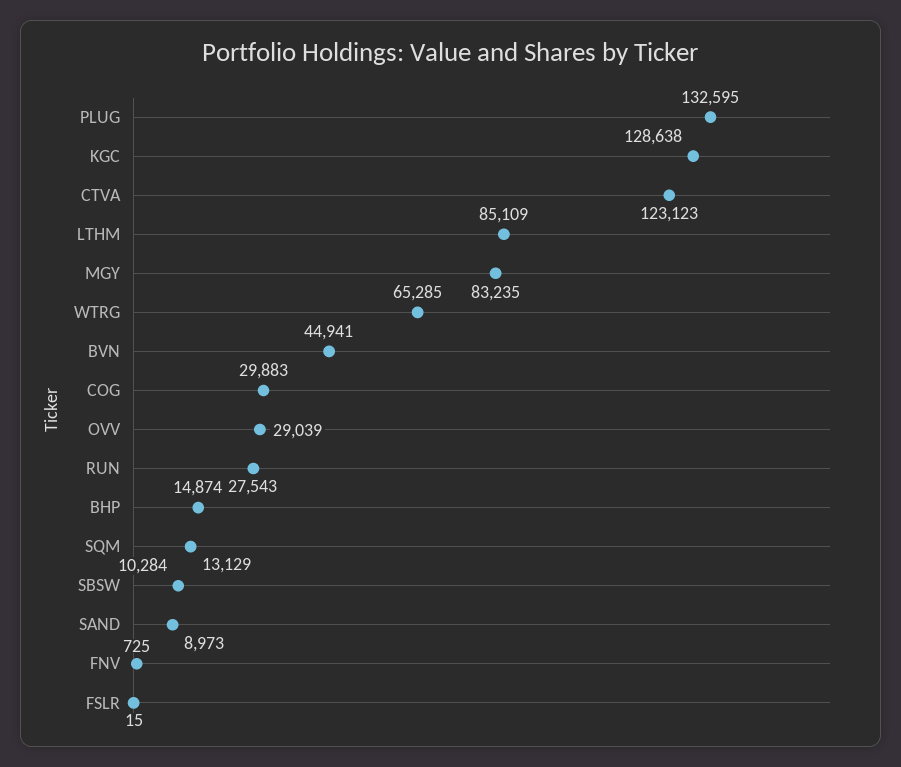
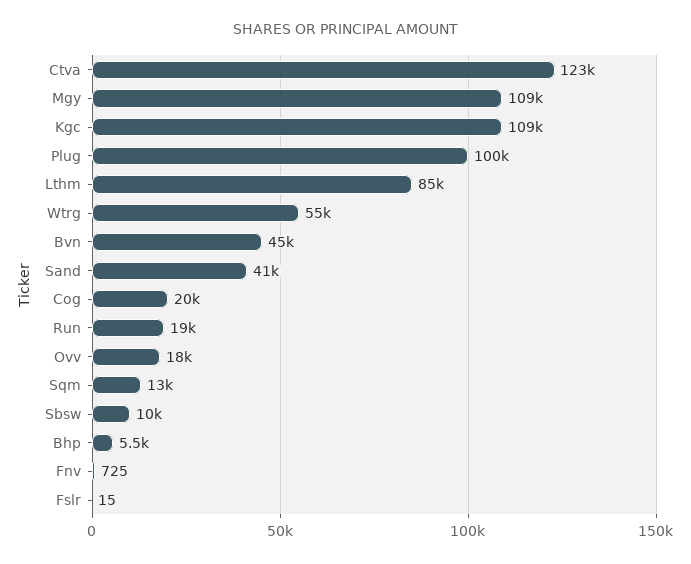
  {
-   "PLUG": 132595,
+   "PLUG": 100000,
-   "KGC": 128638,
+   "KGC": 109000,
    "CTVA": 123123,
    "LTHM": 85109,
-   "MGY": 83235,
+   "MGY": 109000,
-   "WTRG": 65285,
+   "WTRG": 55000,
    "BVN": 44941,
-   "COG": 29883,
+   "COG": 20000,
-   "OVV": 29039,
+   "OVV": 18000,
-   "RUN": 27543,
+   "RUN": 19000,
-   "BHP": 14874,
+   "BHP": 5500,
    "SQM": 13129,
    "SBSW": 10284,
-   "SAND": 8973,
+   "SAND": 41000,
    "FNV": 725,
    "FSLR": 15
  }

